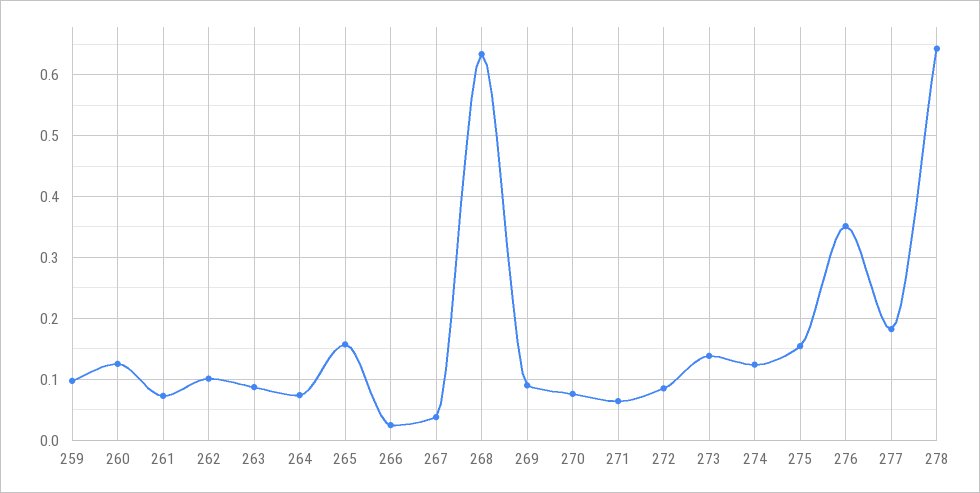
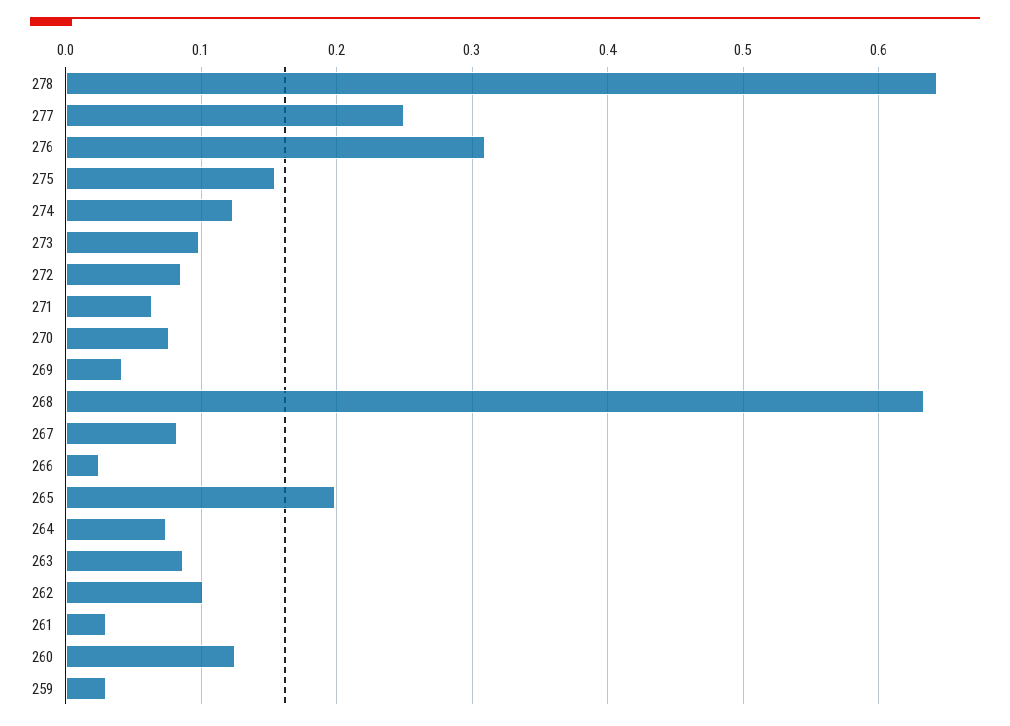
  {
-   "259": 0.1,
+   "259": 0.03,
    "260": 0.13,
-   "261": 0.07,
+   "261": 0.03,
    "262": 0.1,
    "263": 0.09,
    "264": 0.07,
-   "265": 0.16,
+   "265": 0.2,
    "266": 0.02,
-   "267": 0.04,
+   "267": 0.08,
    "268": 0.63,
-   "269": 0.09,
+   "269": 0.04,
    "270": 0.08,
    "271": 0.06,
    "272": 0.09,
-   "273": 0.14,
+   "273": 0.1,
    "274": 0.12,
    "275": 0.15,
-   "276": 0.35,
+   "276": 0.31,
-   "277": 0.18,
+   "277": 0.25,
    "278": 0.64
  }

